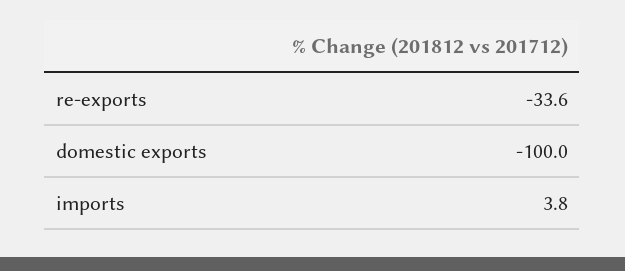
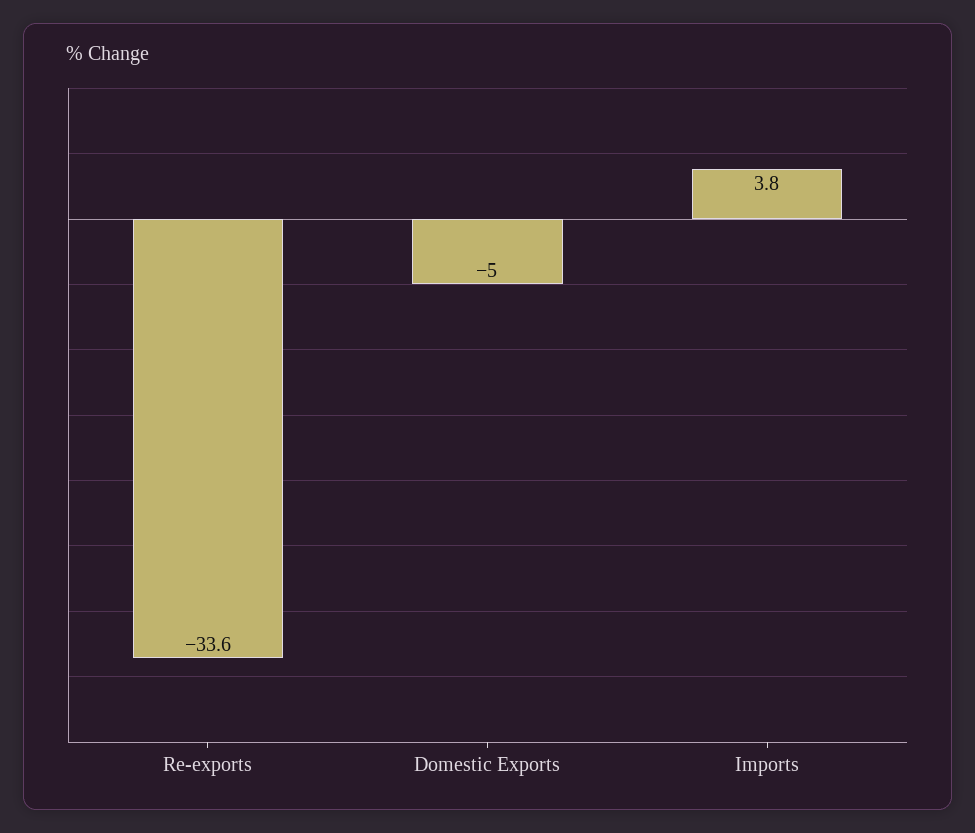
  {
    "re-exports": -33.6,
-   "domestic exports": -100,
+   "domestic exports": -5,
    "imports": 3.8
  }

